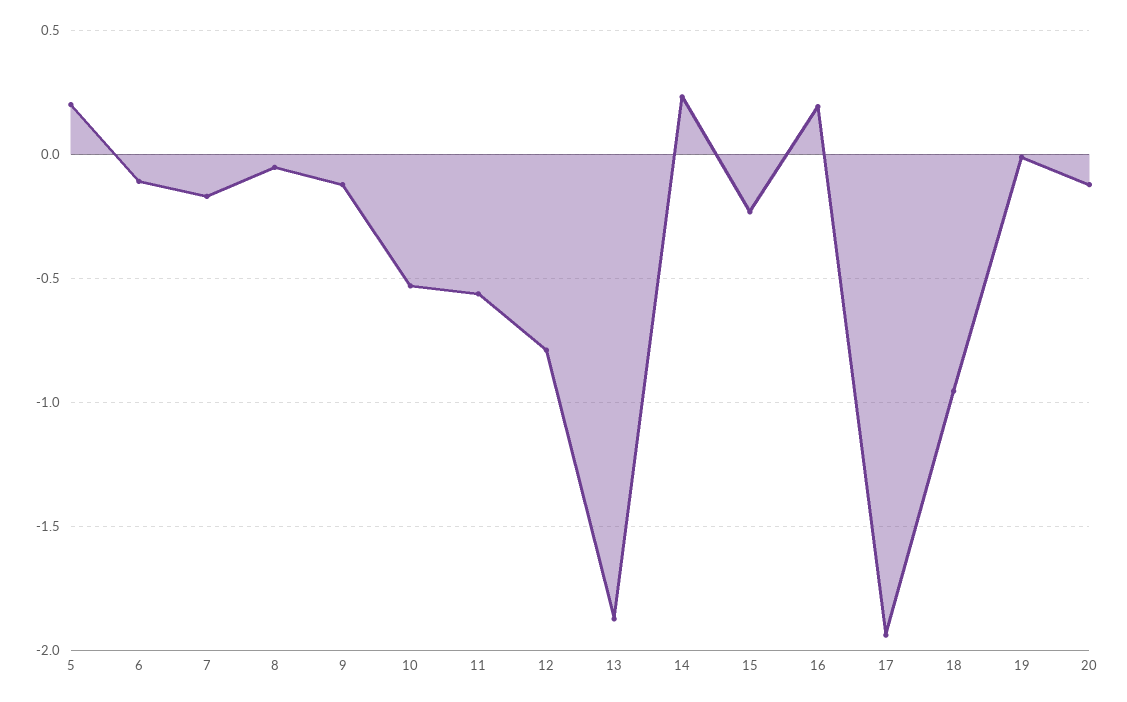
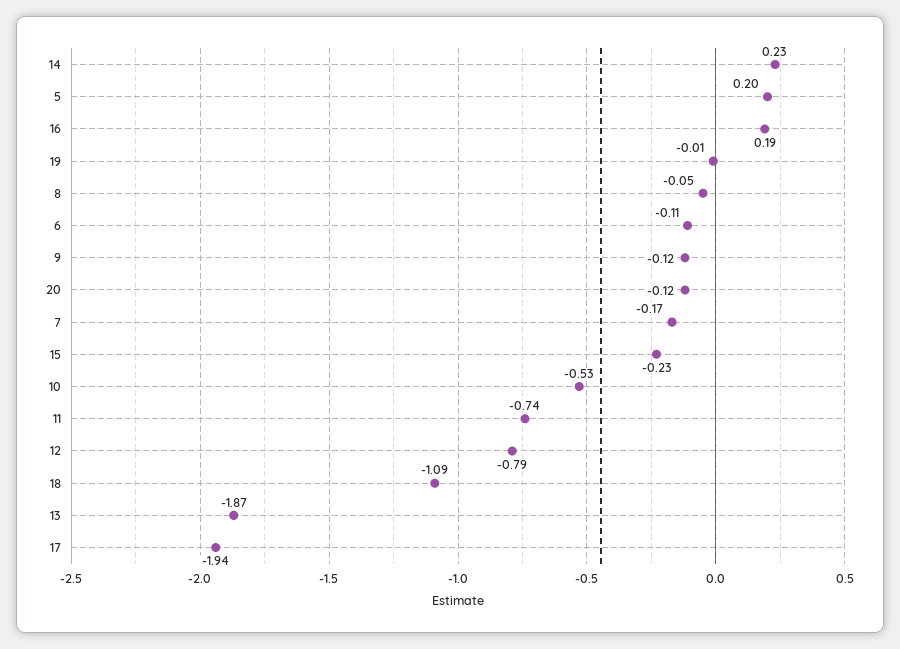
  {
    "5": 0.2,
    "6": -0.11,
    "7": -0.17,
    "8": -0.05,
    "9": -0.12,
    "10": -0.53,
-   "11": -0.55,
+   "11": -0.74,
    "12": -0.79,
    "13": -1.87,
    "14": 0.23,
    "15": -0.23,
    "16": 0.19,
    "17": -1.94,
-   "18": -0.95,
+   "18": -1.09,
    "19": -0.01,
    "20": -0.12
  }

